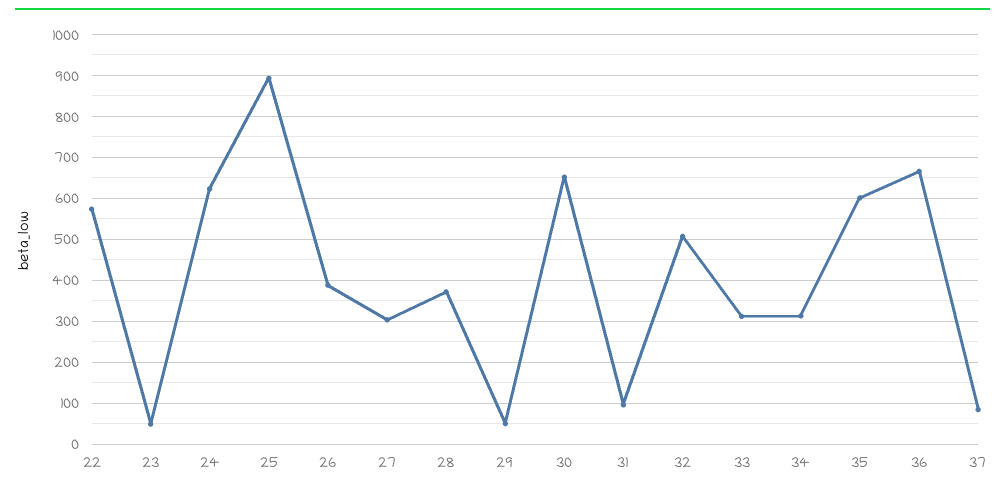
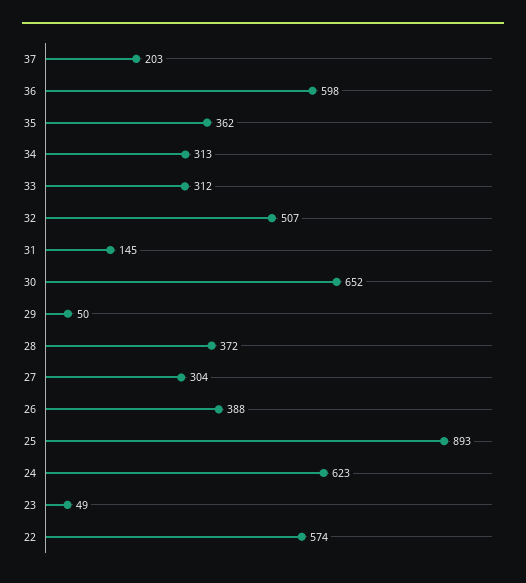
  {
    "22": 574,
    "23": 49,
    "24": 623,
    "25": 893,
    "26": 388,
    "27": 304,
    "28": 372,
    "29": 50,
    "30": 652,
-   "31": 100,
+   "31": 145,
    "32": 507,
    "33": 312,
    "34": 313,
-   "35": 600,
+   "35": 362,
-   "36": 660,
+   "36": 598,
-   "37": 80
+   "37": 203
  }

